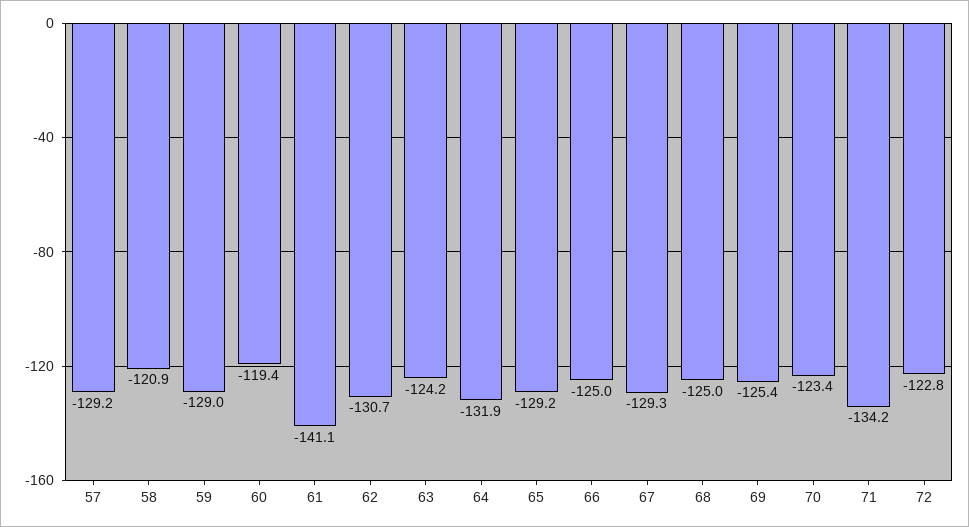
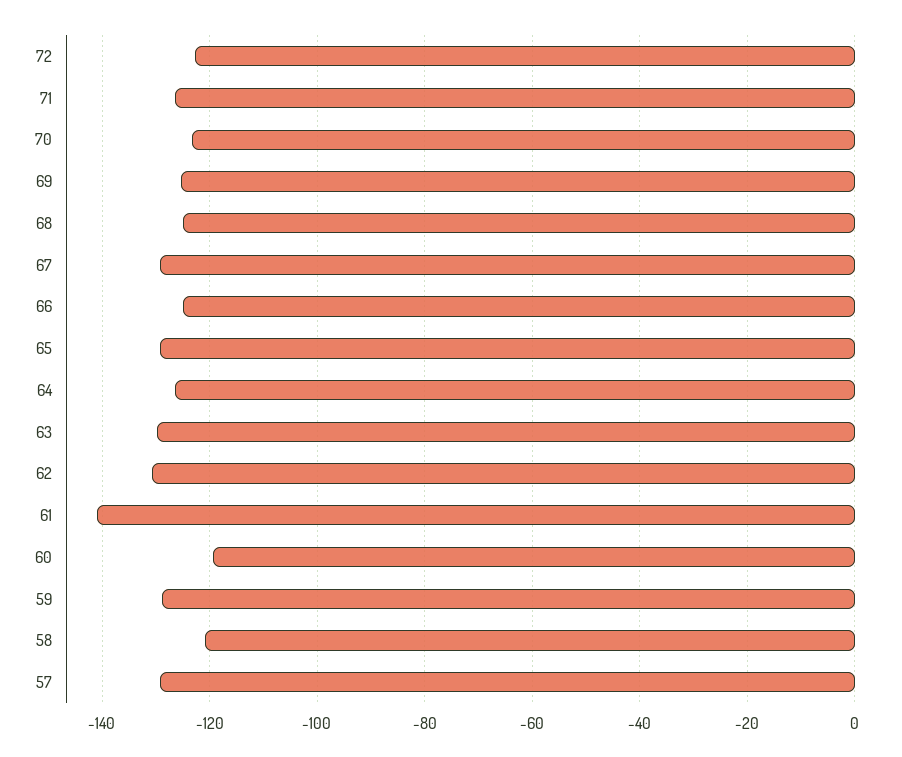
  {
    "57": -129.2,
    "58": -120.9,
    "59": -129,
    "60": -119.4,
    "61": -141.1,
    "62": -130.7,
-   "63": -124.2,
+   "63": -130,
-   "64": -131.9,
+   "64": -126,
    "65": -129.2,
    "66": -125,
    "67": -129.3,
    "68": -125,
    "69": -125.4,
    "70": -123.4,
-   "71": -134.2,
+   "71": -126,
    "72": -122.8
  }

